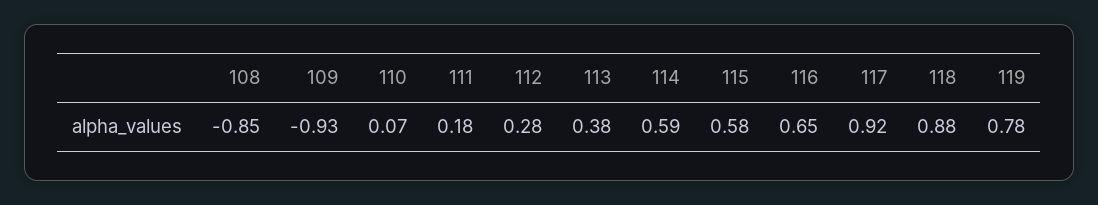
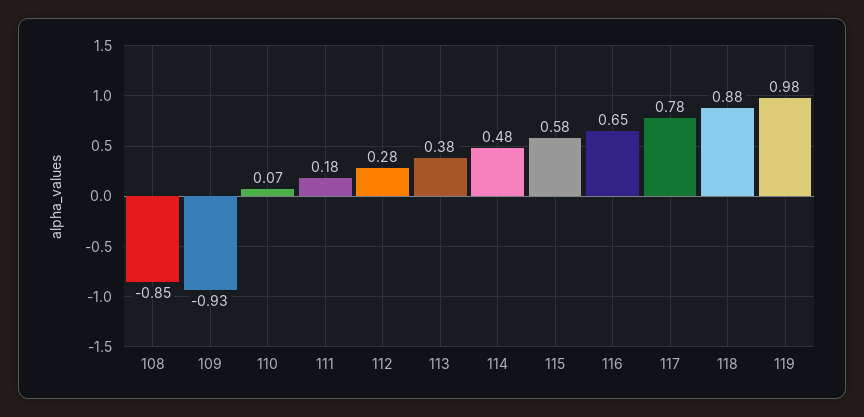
  {
    "108": -0.85,
    "109": -0.93,
    "110": 0.07,
    "111": 0.18,
    "112": 0.28,
    "113": 0.38,
-   "114": 0.59,
+   "114": 0.48,
    "115": 0.58,
    "116": 0.65,
-   "117": 0.92,
+   "117": 0.78,
    "118": 0.88,
-   "119": 0.78
+   "119": 0.98
  }

